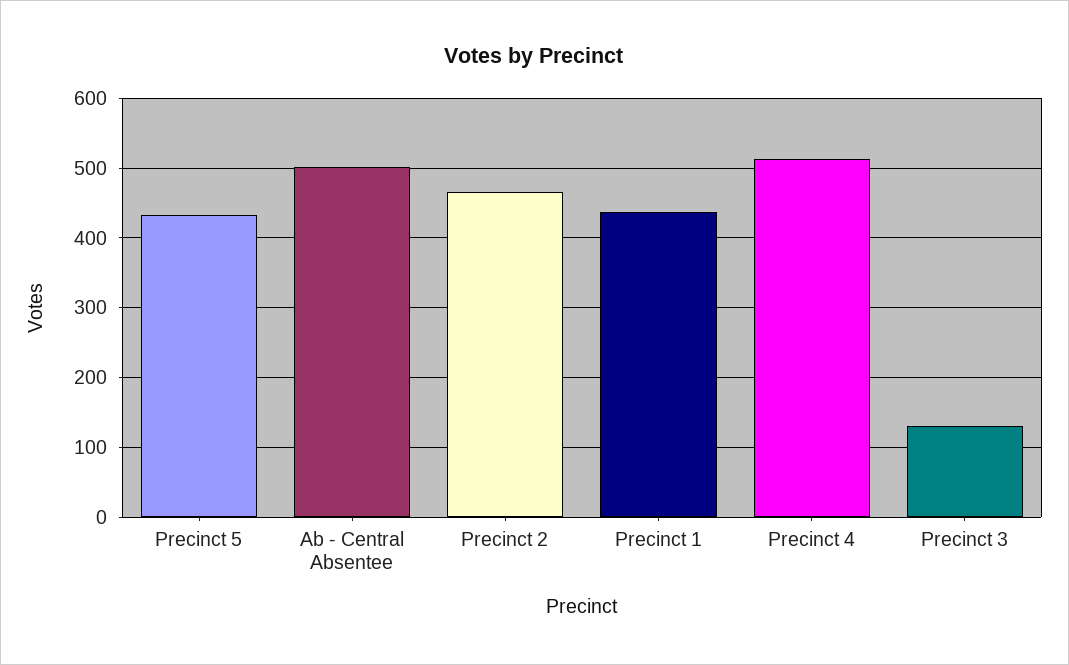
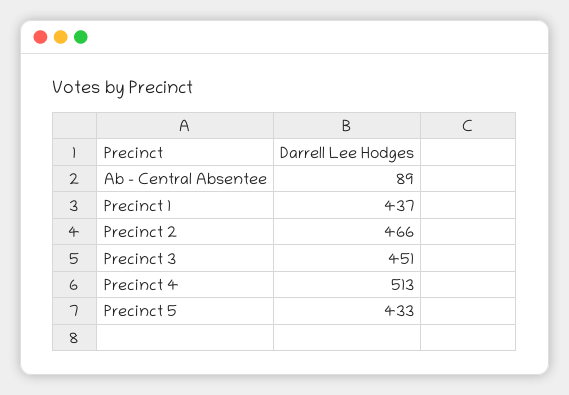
  {
    "Precinct 5": 433,
-   "Ab - Central Absentee": 500,
+   "Ab - Central Absentee": 89,
    "Precinct 2": 466,
    "Precinct 1": 437,
    "Precinct 4": 513,
-   "Precinct 3": 130
+   "Precinct 3": 451
  }

